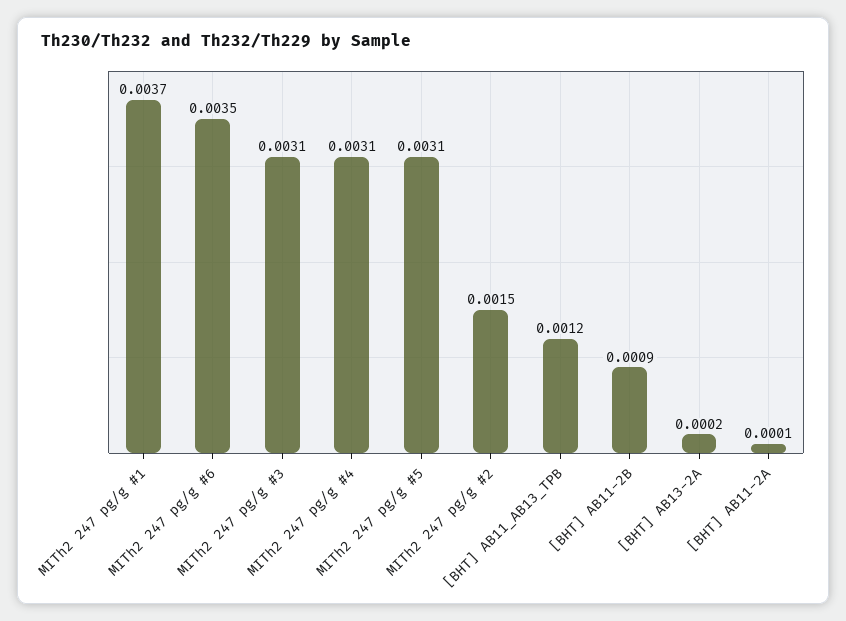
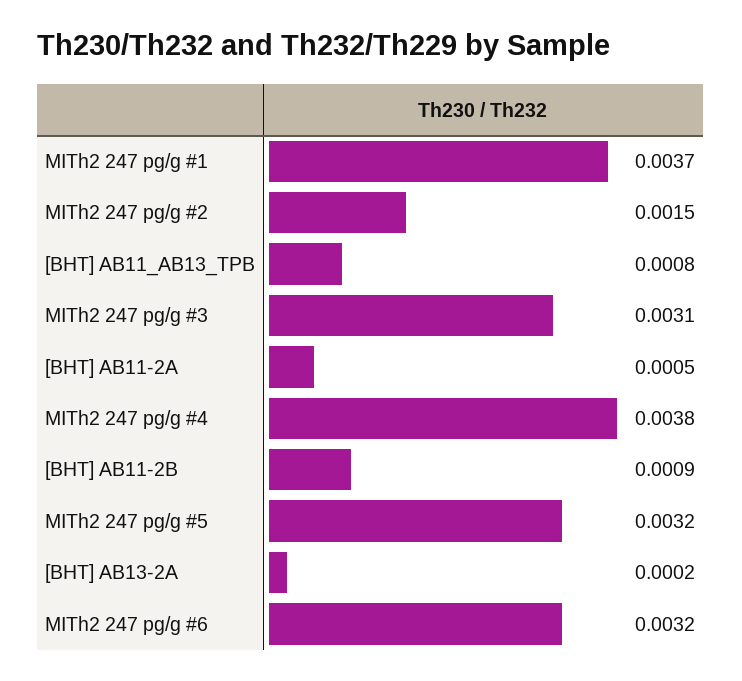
  {
    "MITh2 247 pg/g #1": 0.0037,
-   "MITh2 247 pg/g #6": 0.0035,
+   "MITh2 247 pg/g #6": 0.0032,
    "MITh2 247 pg/g #3": 0.0031,
-   "MITh2 247 pg/g #4": 0.0031,
+   "MITh2 247 pg/g #4": 0.0038,
-   "MITh2 247 pg/g #5": 0.0031,
+   "MITh2 247 pg/g #5": 0.0032,
    "MITh2 247 pg/g #2": 0.0015,
-   "[BHT] AB11_AB13_TPB": 0.0012,
+   "[BHT] AB11_AB13_TPB": 0.0008,
    "[BHT] AB11-2B": 0.0009,
    "[BHT] AB13-2A": 0.0002,
-   "[BHT] AB11-2A": 0.0001
+   "[BHT] AB11-2A": 0.0005
  }

